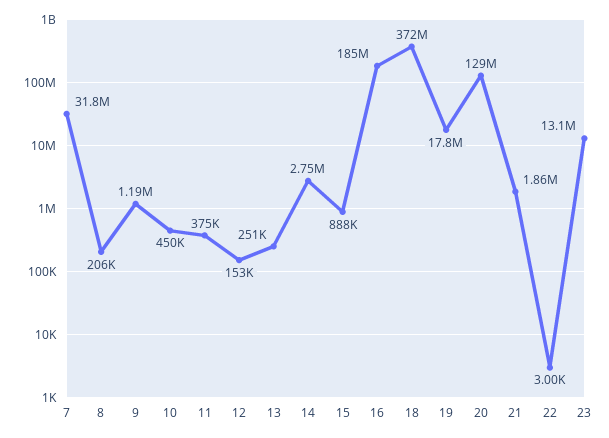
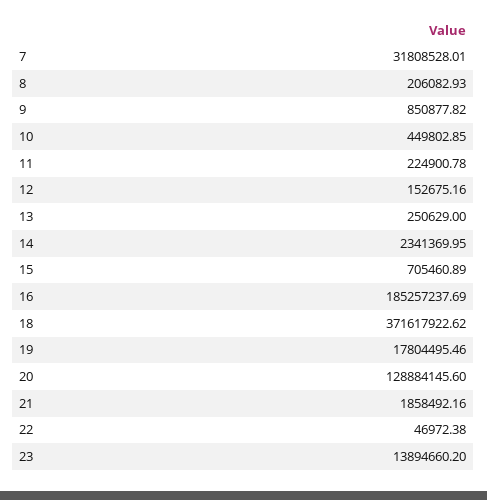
  {
    "7": 31808528.01,
    "8": 206082.93,
-   "9": 1190000,
+   "9": 850877.82,
    "10": 449802.85,
-   "11": 375000,
+   "11": 224900.78,
    "12": 152675.16,
    "13": 250629,
-   "14": 2750000,
+   "14": 2341369.95,
-   "15": 888000,
+   "15": 705460.89,
    "16": 185257237.69,
    "18": 371617922.62,
    "19": 17804495.46,
    "20": 128884145.6,
    "21": 1858492.16,
-   "22": 3000,
+   "22": 46972.38,
-   "23": 13100000
+   "23": 13894660.2
  }

